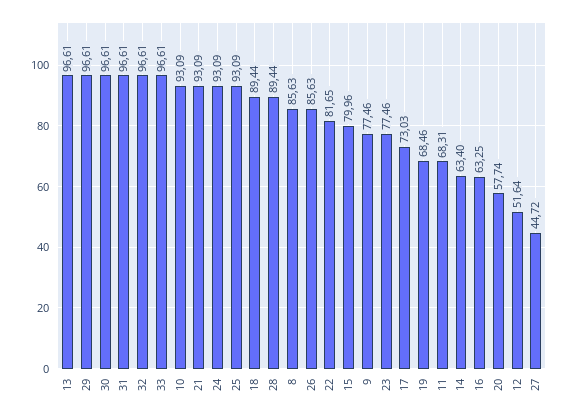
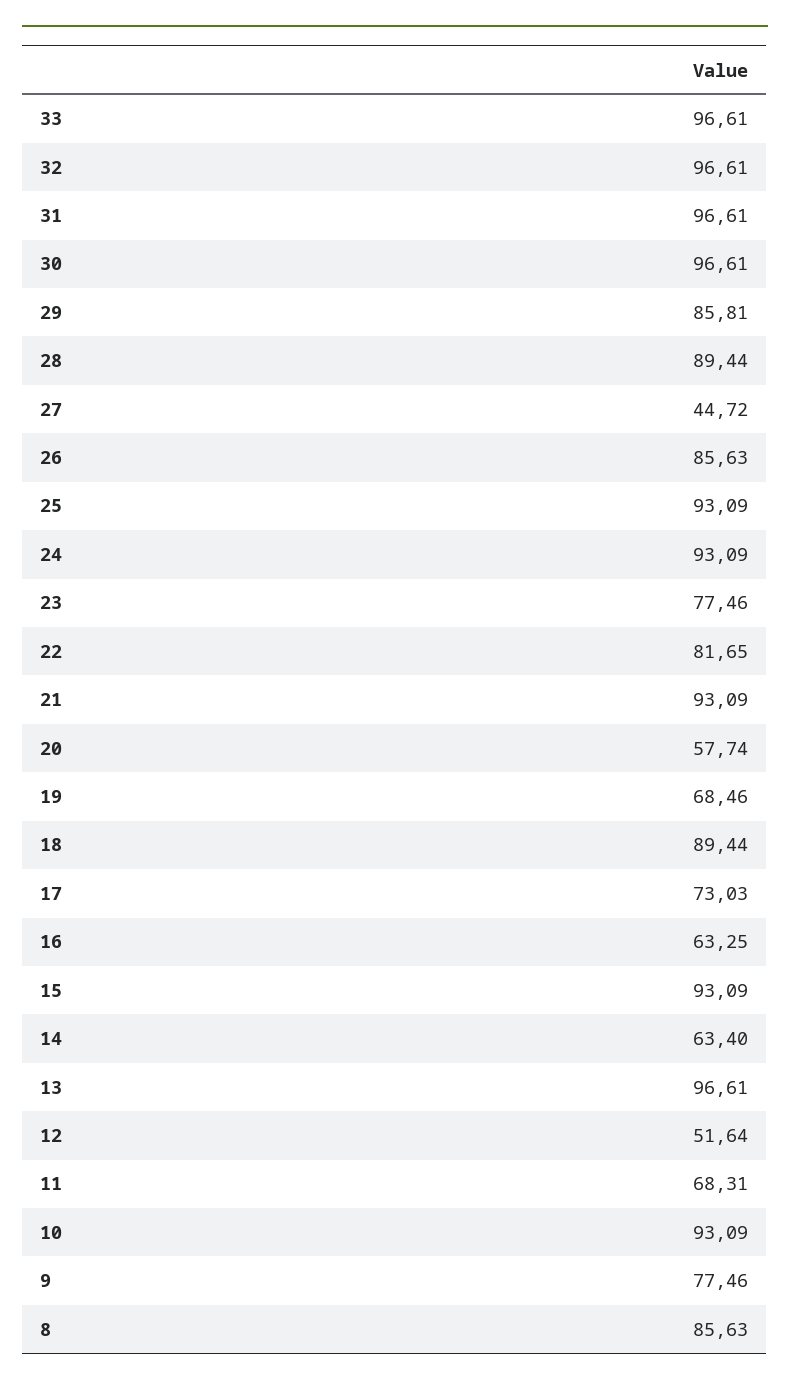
  {
    "13": 96.61,
-   "29": 96.61,
+   "29": 85.81,
    "30": 96.61,
    "31": 96.61,
    "32": 96.61,
    "33": 96.61,
    "10": 93.09,
    "21": 93.09,
    "24": 93.09,
    "25": 93.09,
    "18": 89.44,
    "28": 89.44,
    "8": 85.63,
    "26": 85.63,
    "22": 81.65,
-   "15": 79.96,
+   "15": 93.09,
    "9": 77.46,
    "23": 77.46,
    "17": 73.03,
    "19": 68.46,
    "11": 68.31,
    "14": 63.4,
    "16": 63.25,
    "20": 57.74,
    "12": 51.64,
    "27": 44.72
  }

